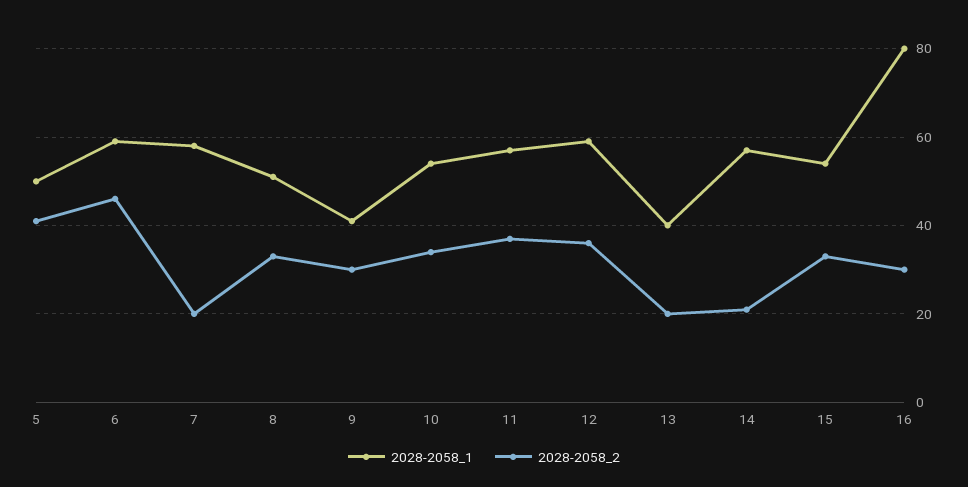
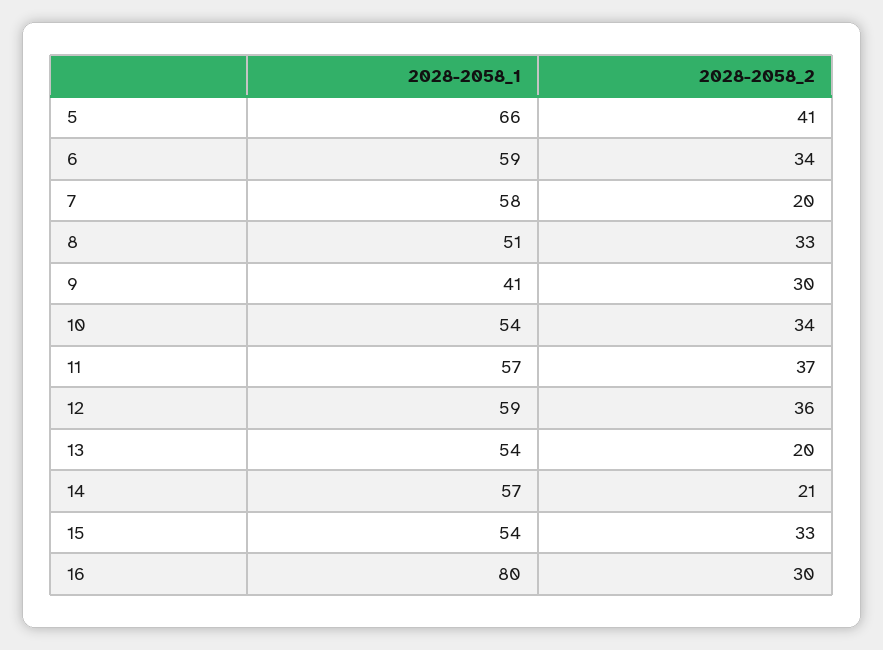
  {
    "2028-2058_1": {
-     "5": 50,
+     "5": 66,
      "6": 59,
      "7": 58,
      "8": 51,
      "9": 41,
      "10": 54,
      "11": 57,
      "12": 59,
-     "13": 40,
+     "13": 54,
      "14": 57,
      "15": 54,
      "16": 80
    },
    "2028-2058_2": {
      "5": 41,
-     "6": 45,
+     "6": 34,
      "7": 20,
      "8": 33,
      "9": 30,
      "10": 34,
      "11": 37,
      "12": 36,
      "13": 20,
      "14": 21,
      "15": 33,
      "16": 30
    }
  }

